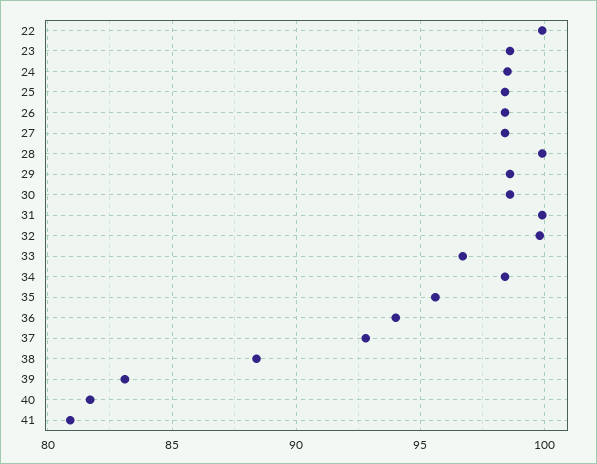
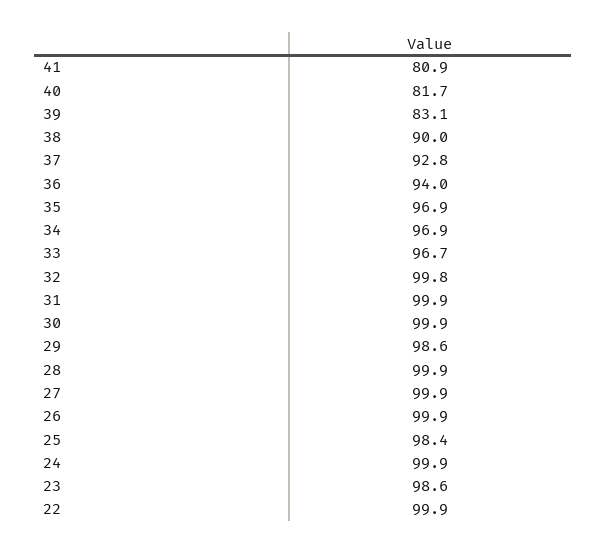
  {
    "22": 99.9,
    "23": 98.6,
-   "24": 98.5,
+   "24": 99.9,
    "25": 98.4,
-   "26": 98.5,
+   "26": 99.9,
-   "27": 98.5,
+   "27": 99.9,
    "28": 99.9,
    "29": 98.6,
-   "30": 98.5,
+   "30": 99.9,
    "31": 99.9,
    "32": 99.8,
    "33": 96.7,
-   "34": 98.5,
+   "34": 96.9,
-   "35": 95.5,
+   "35": 96.9,
    "36": 94,
    "37": 92.8,
-   "38": 88.5,
+   "38": 90,
    "39": 83.1,
    "40": 81.7,
    "41": 80.9
  }

